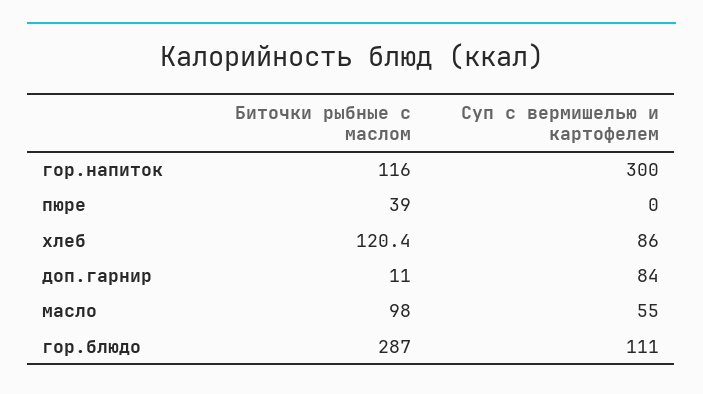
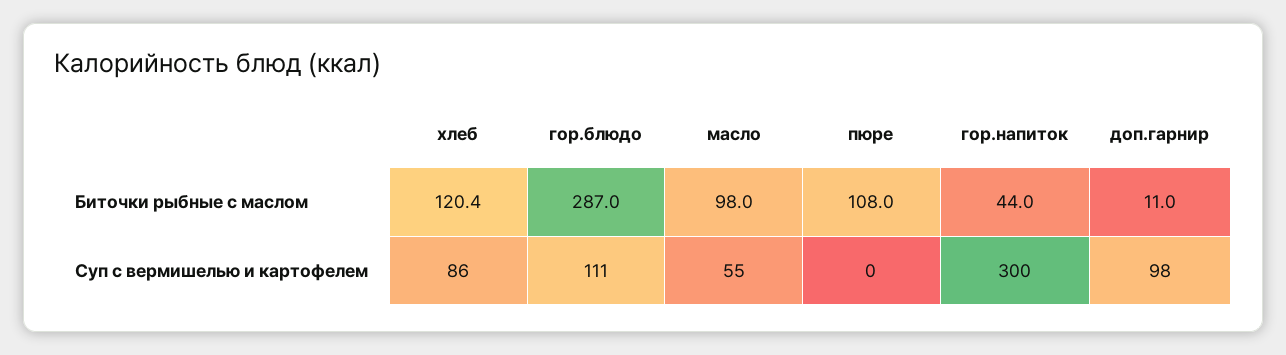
  {
    "Биточки рыбные с маслом": {
-     "гор.напиток": 116,
+     "гор.напиток": 44,
-     "пюре": 39,
+     "пюре": 108,
      "хлеб": 120.4,
      "доп.гарнир": 11,
      "масло": 98,
      "гор.блюдо": 287
    },
    "Суп с вермишелью и картофелем": {
      "гор.напиток": 300,
      "пюре": 0,
      "хлеб": 86,
-     "доп.гарнир": 84,
+     "доп.гарнир": 98,
      "масло": 55,
      "гор.блюдо": 111
    }
  }

